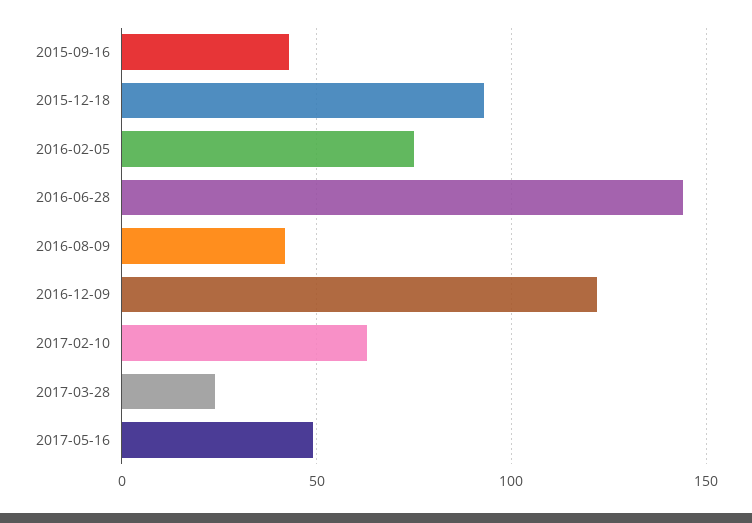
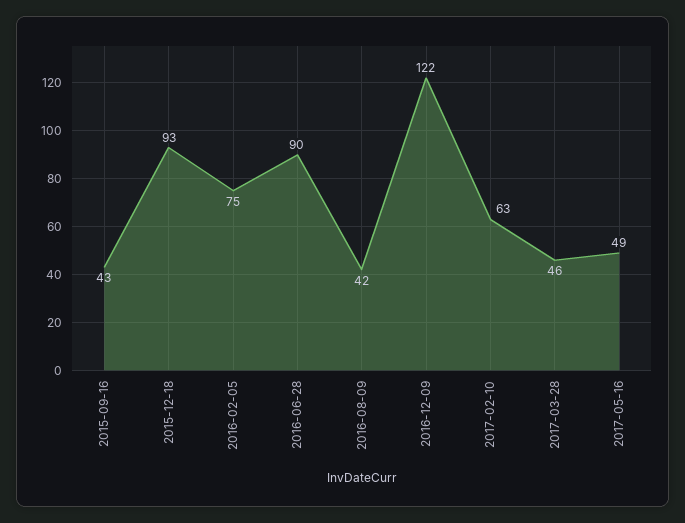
  {
    "2015-09-16": 43,
    "2015-12-18": 93,
    "2016-02-05": 75,
-   "2016-06-28": 145,
+   "2016-06-28": 90,
    "2016-08-09": 42,
    "2016-12-09": 122,
    "2017-02-10": 63,
-   "2017-03-28": 25,
+   "2017-03-28": 46,
    "2017-05-16": 49
  }

